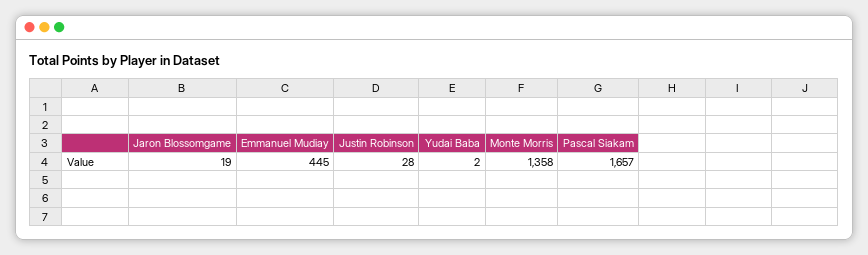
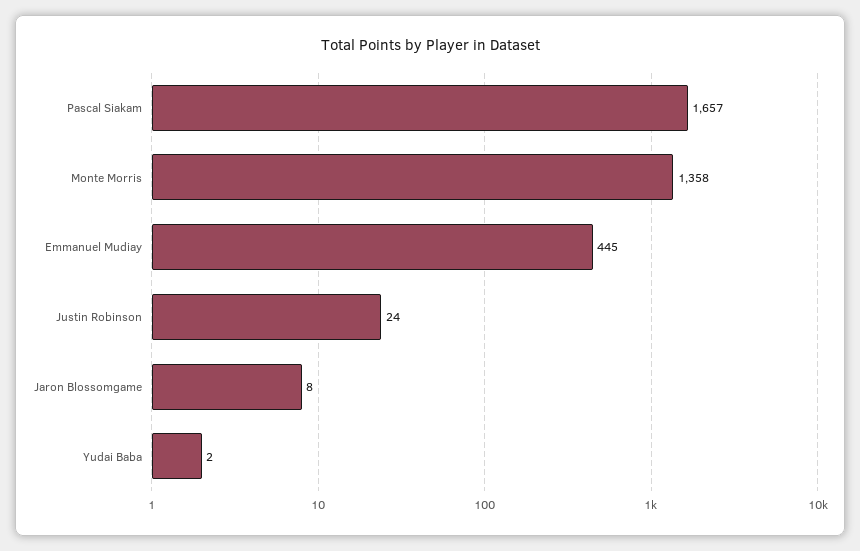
  {
-   "Jaron Blossomgame": 19,
+   "Jaron Blossomgame": 8,
    "Emmanuel Mudiay": 445,
-   "Justin Robinson": 28,
+   "Justin Robinson": 24,
    "Yudai Baba": 2,
    "Monte Morris": 1358,
    "Pascal Siakam": 1657
  }

